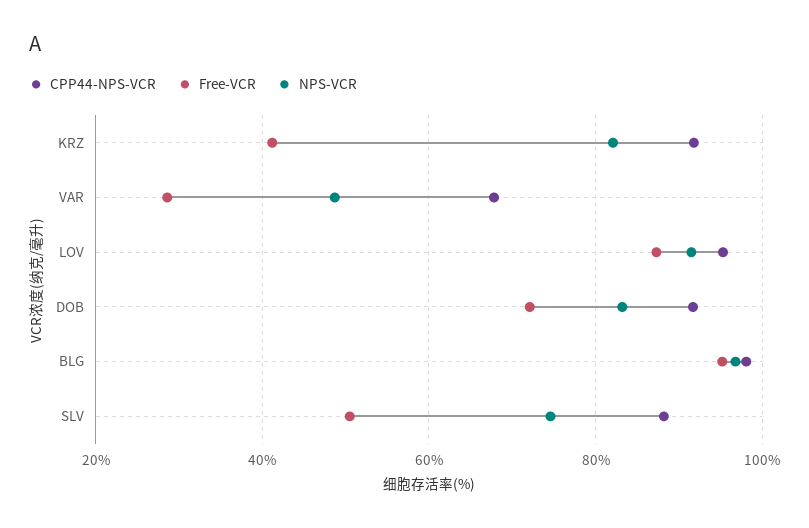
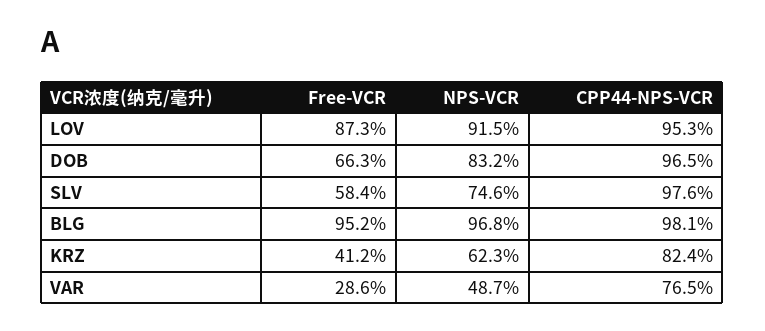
  {
    "CPP44-NPS-VCR": {
-     "KRZ": 92,
+     "KRZ": 82.4,
-     "VAR": 68,
+     "VAR": 76.5,
      "LOV": 95.3,
-     "DOB": 92,
+     "DOB": 96.5,
      "BLG": 98.1,
-     "SLV": 88
+     "SLV": 97.6
    },
    "Free-VCR": {
      "KRZ": 41.2,
      "VAR": 28.6,
      "LOV": 87.3,
-     "DOB": 72,
+     "DOB": 66.3,
      "BLG": 95.2,
-     "SLV": 50
+     "SLV": 58.4
    },
    "NPS-VCR": {
-     "KRZ": 82,
+     "KRZ": 62.3,
      "VAR": 48.7,
      "LOV": 91.5,
      "DOB": 83.2,
      "BLG": 96.8,
      "SLV": 74.6
    }
  }

